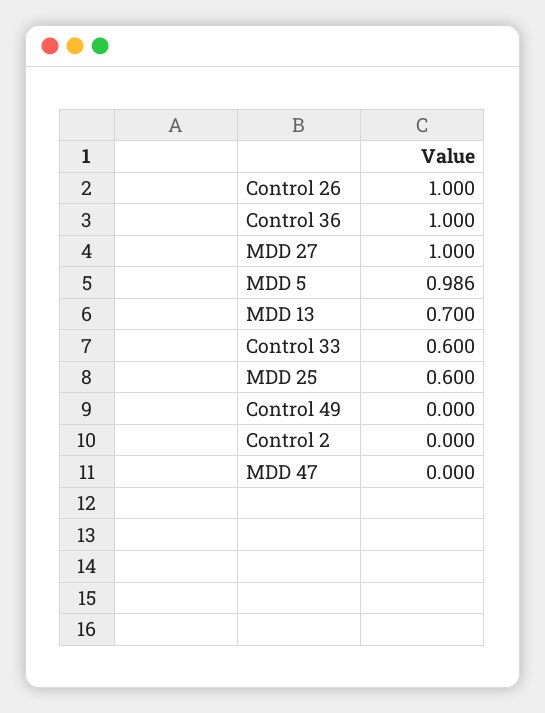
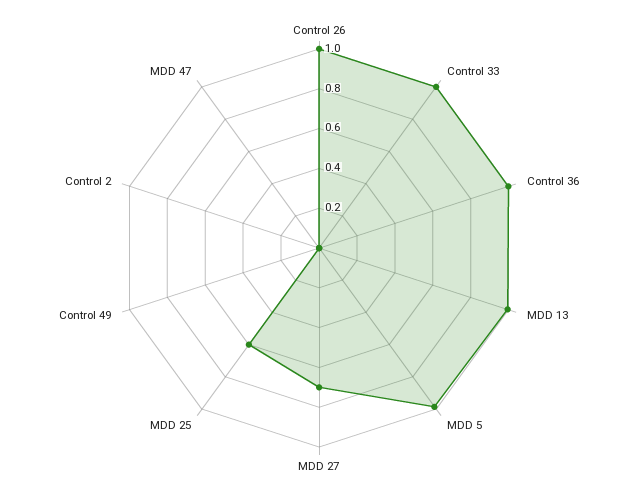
  {
    "Control 26": 1,
    "Control 36": 1,
-   "MDD 27": 1,
+   "MDD 27": 0.7,
    "MDD 5": 0.986,
-   "MDD 13": 0.7,
+   "MDD 13": 1,
-   "Control 33": 0.6,
+   "Control 33": 1,
    "MDD 25": 0.6,
    "Control 49": 0,
    "Control 2": 0,
    "MDD 47": 0
  }

